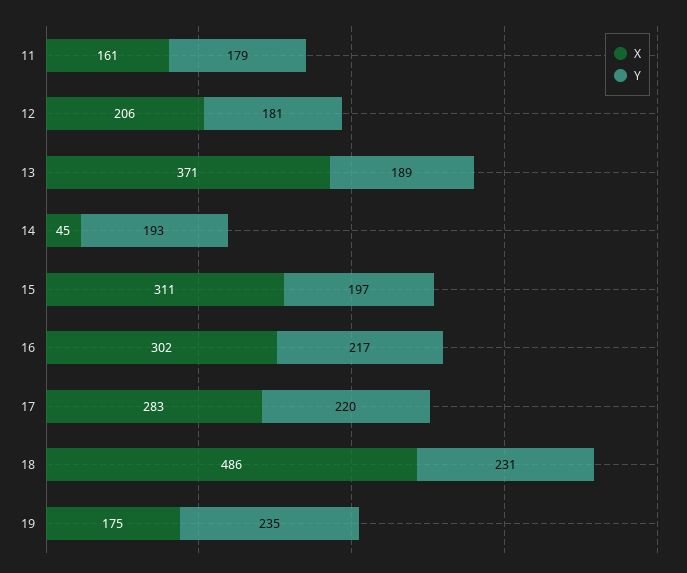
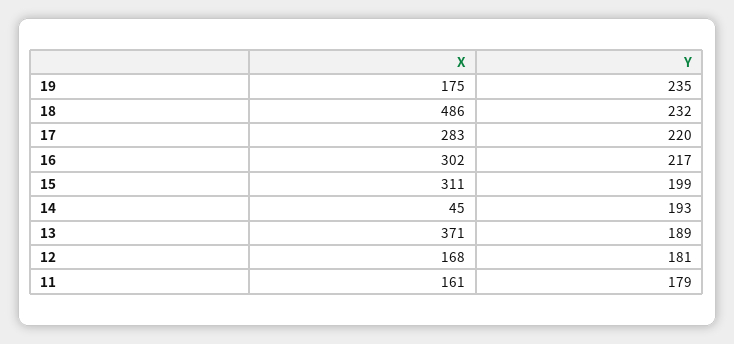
  {
    "X": {
      "11": 161,
-     "12": 206,
+     "12": 168,
      "13": 371,
      "14": 45,
      "15": 311,
      "16": 302,
      "17": 283,
      "18": 486,
      "19": 175
    },
    "Y": {
      "11": 179,
      "12": 181,
      "13": 189,
      "14": 193,
-     "15": 197,
+     "15": 199,
      "16": 217,
      "17": 220,
-     "18": 231,
+     "18": 232,
      "19": 235
    }
  }

